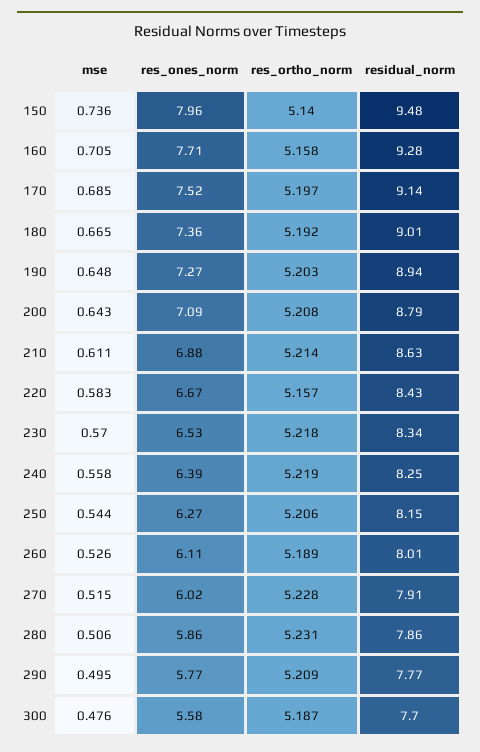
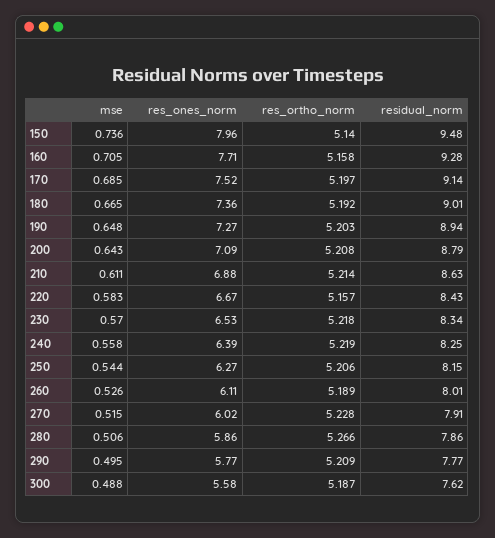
  {
    "mse": {
      "150": 0.736,
      "160": 0.705,
      "170": 0.685,
      "180": 0.665,
      "190": 0.648,
      "200": 0.643,
      "210": 0.611,
      "220": 0.583,
      "230": 0.57,
      "240": 0.558,
      "250": 0.544,
      "260": 0.526,
      "270": 0.515,
      "280": 0.506,
      "290": 0.495,
-     "300": 0.476
+     "300": 0.488
    },
    "res_ones_norm": {
      "150": 7.96,
      "160": 7.71,
      "170": 7.52,
      "180": 7.36,
      "190": 7.27,
      "200": 7.09,
      "210": 6.88,
      "220": 6.67,
      "230": 6.53,
      "240": 6.39,
      "250": 6.27,
      "260": 6.11,
      "270": 6.02,
      "280": 5.86,
      "290": 5.77,
      "300": 5.58
    },
    "res_ortho_norm": {
      "150": 5.14,
      "160": 5.158,
      "170": 5.197,
      "180": 5.192,
      "190": 5.203,
      "200": 5.208,
      "210": 5.214,
      "220": 5.157,
      "230": 5.218,
      "240": 5.219,
      "250": 5.206,
      "260": 5.189,
      "270": 5.228,
-     "280": 5.231,
+     "280": 5.266,
      "290": 5.209,
      "300": 5.187
    },
    "residual_norm": {
      "150": 9.48,
      "160": 9.28,
      "170": 9.14,
      "180": 9.01,
      "190": 8.94,
      "200": 8.79,
      "210": 8.63,
      "220": 8.43,
      "230": 8.34,
      "240": 8.25,
      "250": 8.15,
      "260": 8.01,
      "270": 7.91,
      "280": 7.86,
      "290": 7.77,
-     "300": 7.7
+     "300": 7.62
    }
  }

